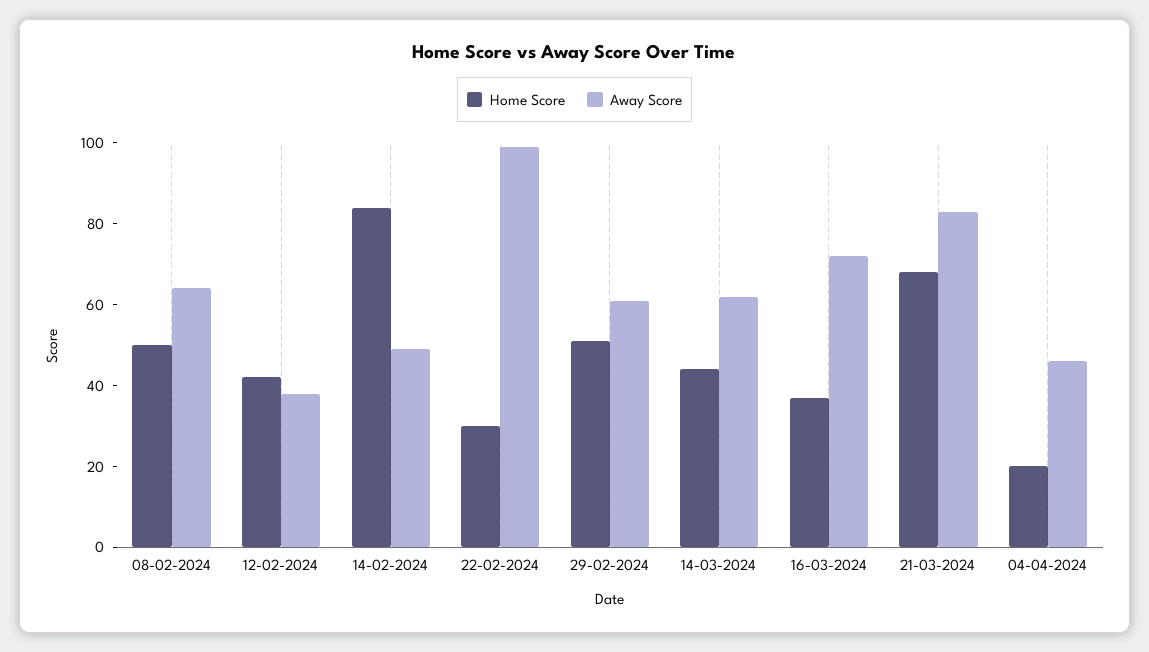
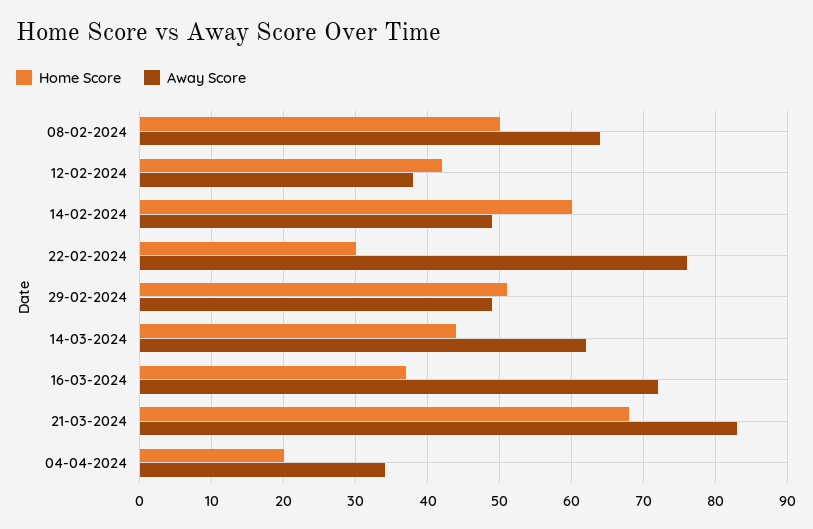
  {
    "Home Score": {
      "08-02-2024": 50,
      "12-02-2024": 42,
-     "14-02-2024": 85,
+     "14-02-2024": 60,
      "22-02-2024": 30,
      "29-02-2024": 51,
      "14-03-2024": 44,
      "16-03-2024": 37,
      "21-03-2024": 68,
      "04-04-2024": 20
    },
    "Away Score": {
      "08-02-2024": 64,
      "12-02-2024": 38,
      "14-02-2024": 49,
-     "22-02-2024": 100,
+     "22-02-2024": 76,
-     "29-02-2024": 60,
+     "29-02-2024": 49,
      "14-03-2024": 62,
      "16-03-2024": 72,
      "21-03-2024": 83,
-     "04-04-2024": 45
+     "04-04-2024": 34
    }
  }

